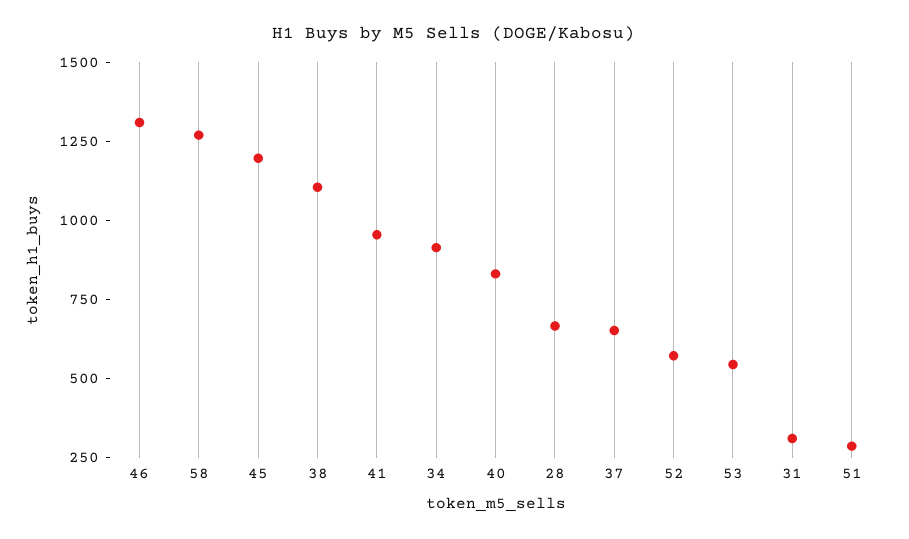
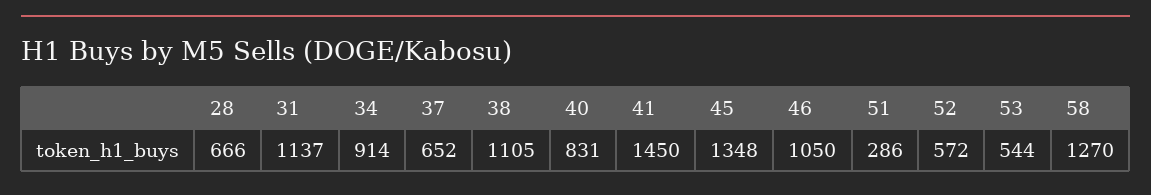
  {
-   "46": 1300,
+   "46": 1050,
    "58": 1270,
-   "45": 1200,
+   "45": 1348,
    "38": 1105,
-   "41": 950,
+   "41": 1450,
    "34": 914,
    "40": 831,
    "28": 666,
    "37": 652,
    "52": 572,
    "53": 544,
-   "31": 300,
+   "31": 1137,
    "51": 286
  }

